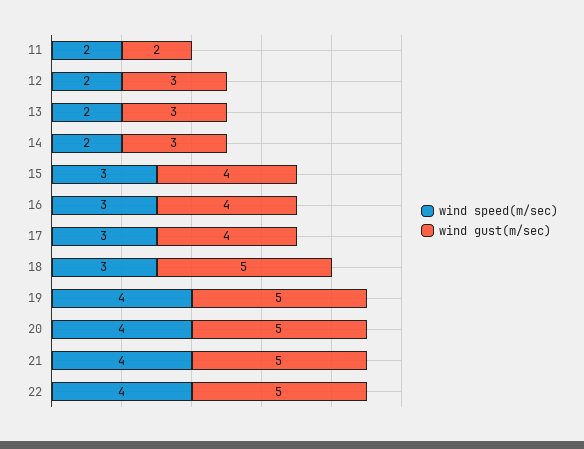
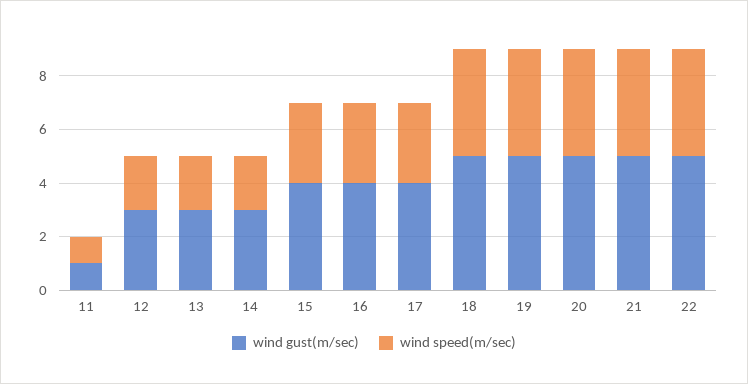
  {
    "wind speed(m/sec)": {
-     "11": 2,
+     "11": 1,
      "12": 2,
      "13": 2,
      "14": 2,
      "15": 3,
      "16": 3,
      "17": 3,
-     "18": 3,
+     "18": 4,
      "19": 4,
      "20": 4,
      "21": 4,
      "22": 4
    },
    "wind gust(m/sec)": {
-     "11": 2,
+     "11": 1,
      "12": 3,
      "13": 3,
      "14": 3,
      "15": 4,
      "16": 4,
      "17": 4,
      "18": 5,
      "19": 5,
      "20": 5,
      "21": 5,
      "22": 5
    }
  }

